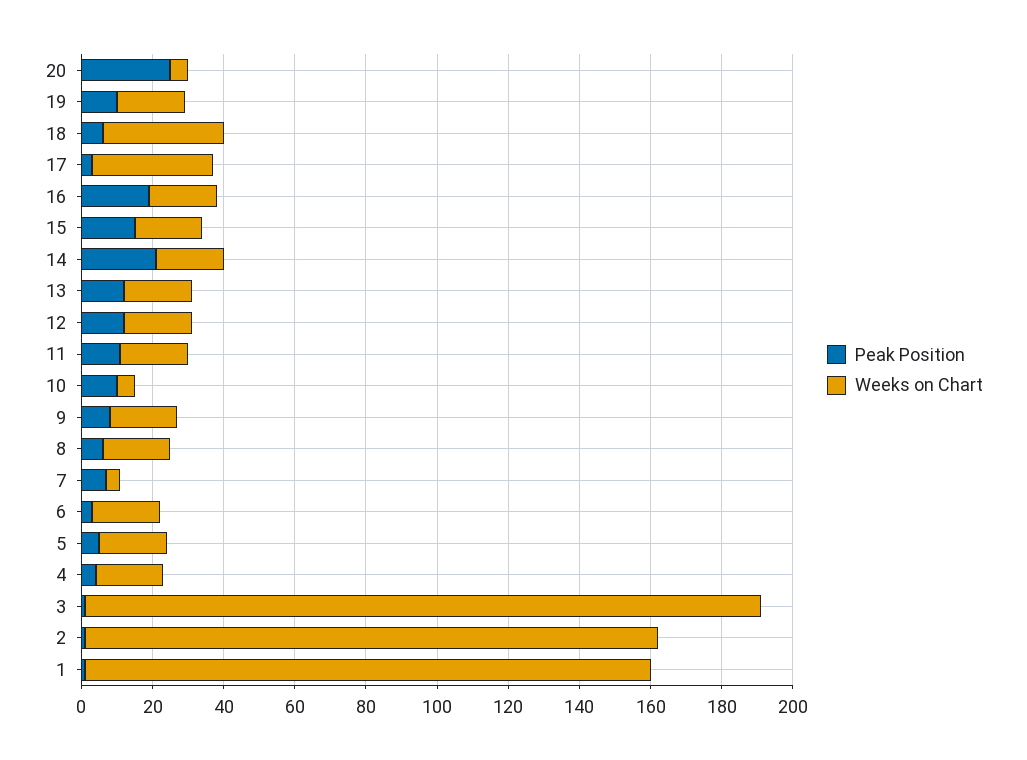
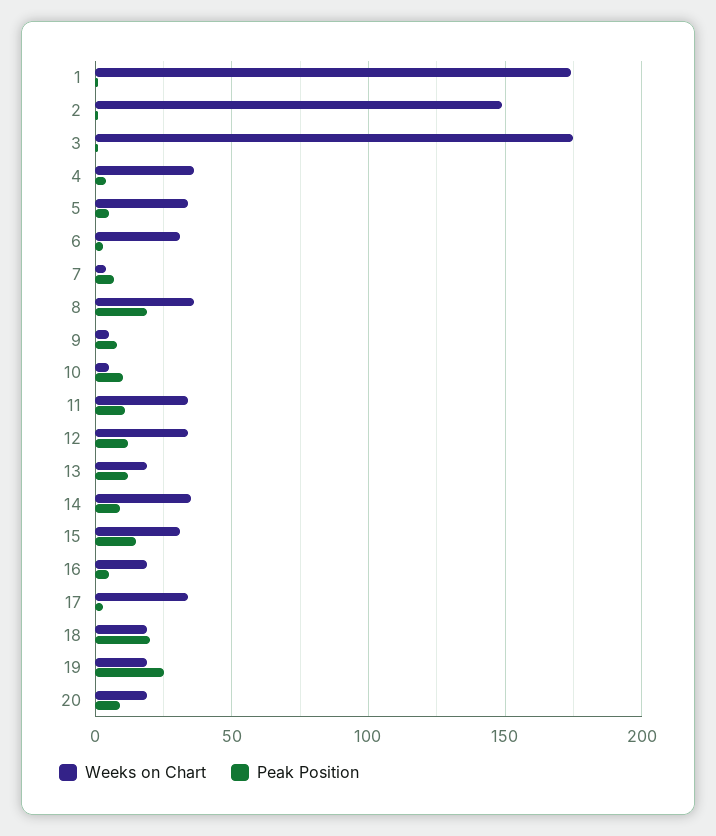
  {
    "Peak Position": {
-     "20": 25,
+     "20": 10,
-     "19": 10,
+     "19": 25,
-     "18": 5,
+     "18": 20,
      "17": 5,
-     "16": 20,
+     "16": 5,
      "15": 15,
-     "14": 20,
+     "14": 10,
      "13": 10,
      "12": 10,
      "11": 10,
      "10": 10,
      "9": 10,
-     "8": 5,
+     "8": 20,
      "7": 5,
      "6": 5,
      "5": 5,
      "4": 5,
      "3": 0,
      "2": 0,
      "1": 0
    },
    "Weeks on Chart": {
-     "20": 5,
+     "20": 20,
      "19": 20,
-     "18": 35,
+     "18": 20,
      "17": 35,
      "16": 20,
-     "15": 20,
+     "15": 30,
-     "14": 20,
+     "14": 35,
      "13": 20,
-     "12": 20,
+     "12": 35,
-     "11": 20,
+     "11": 35,
      "10": 5,
-     "9": 20,
+     "9": 5,
-     "8": 20,
+     "8": 35,
      "7": 5,
-     "6": 20,
+     "6": 30,
-     "5": 20,
+     "5": 35,
-     "4": 20,
+     "4": 35,
-     "3": 190,
+     "3": 175,
-     "2": 160,
+     "2": 150,
-     "1": 160
+     "1": 175
    }
  }

